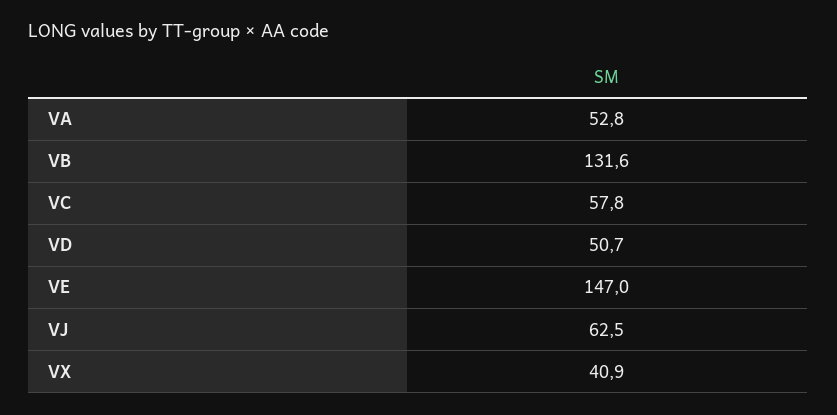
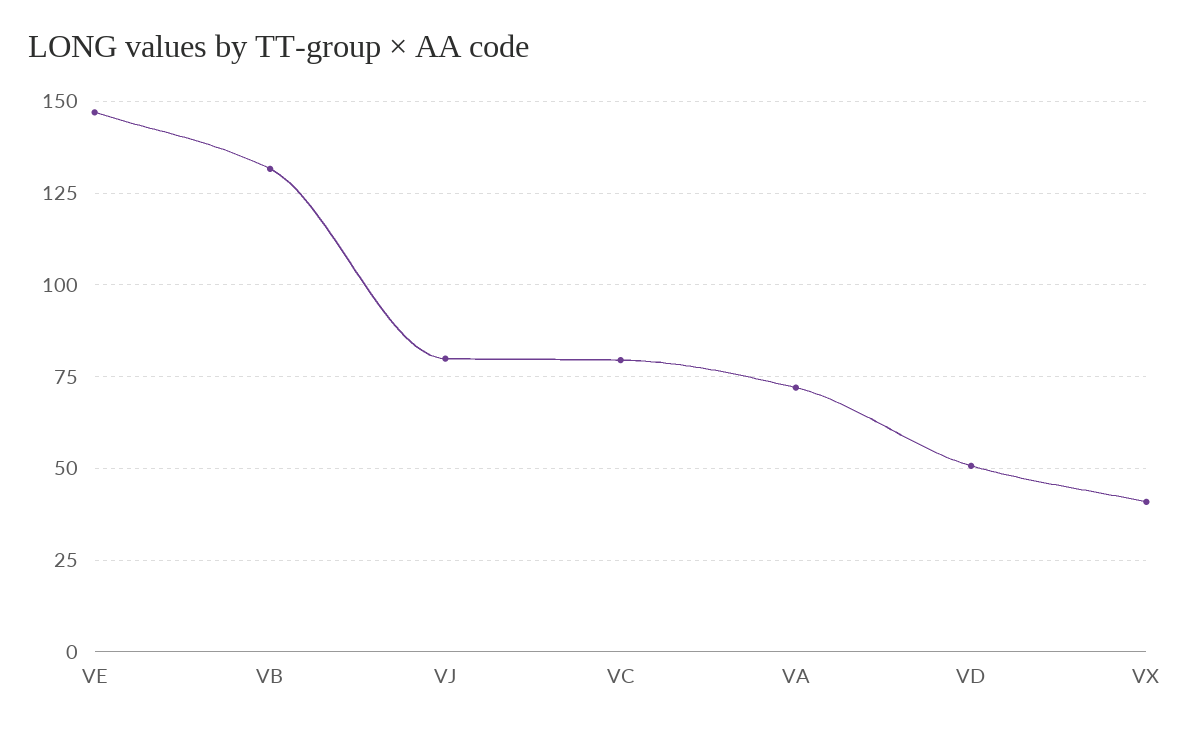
  {
-   "VA": 52.8,
+   "VA": 72.5,
    "VB": 131.6,
-   "VC": 57.8,
+   "VC": 80,
    "VD": 50.7,
    "VE": 147,
-   "VJ": 62.5,
+   "VJ": 80,
    "VX": 40.9
  }

